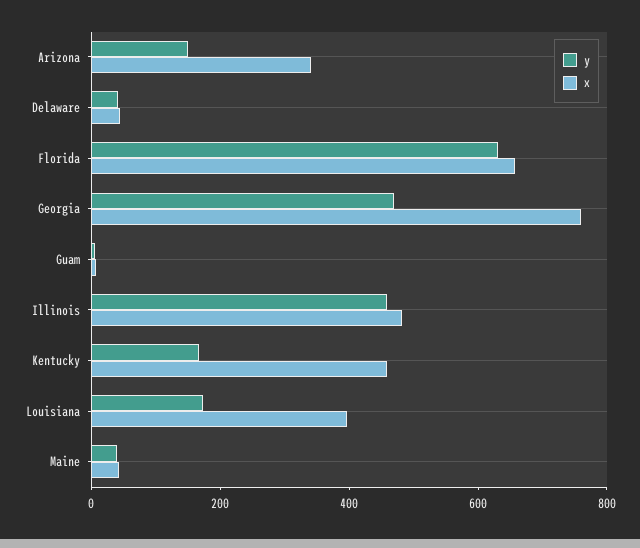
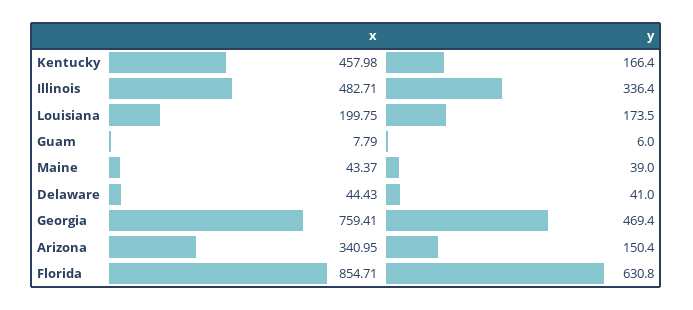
  {
    "y": {
      "Arizona": 150.4,
      "Delaware": 41,
      "Florida": 630.8,
      "Georgia": 469.4,
      "Guam": 6,
-     "Illinois": 450,
+     "Illinois": 336.4,
      "Kentucky": 166.4,
      "Louisiana": 173.5,
      "Maine": 39
    },
    "x": {
      "Arizona": 340.95,
      "Delaware": 44.43,
-     "Florida": 650,
+     "Florida": 854.71,
      "Georgia": 759.41,
      "Guam": 7.79,
      "Illinois": 482.71,
      "Kentucky": 457.98,
-     "Louisiana": 400,
+     "Louisiana": 199.75,
      "Maine": 43.37
    }
  }

